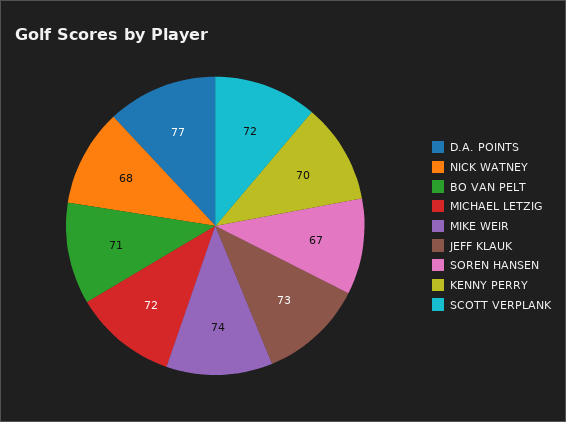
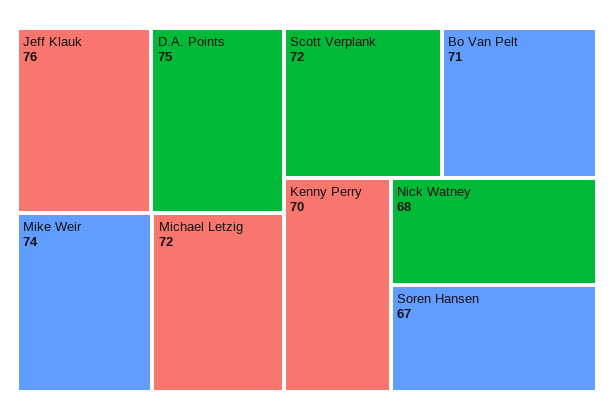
  {
-   "D.A. POINTS": 77,
+   "D.A. POINTS": 75,
    "NICK WATNEY": 68,
    "BO VAN PELT": 71,
    "MICHAEL LETZIG": 72,
    "MIKE WEIR": 74,
-   "JEFF KLAUK": 73,
+   "JEFF KLAUK": 76,
    "SOREN HANSEN": 67,
    "KENNY PERRY": 70,
    "SCOTT VERPLANK": 72
  }

